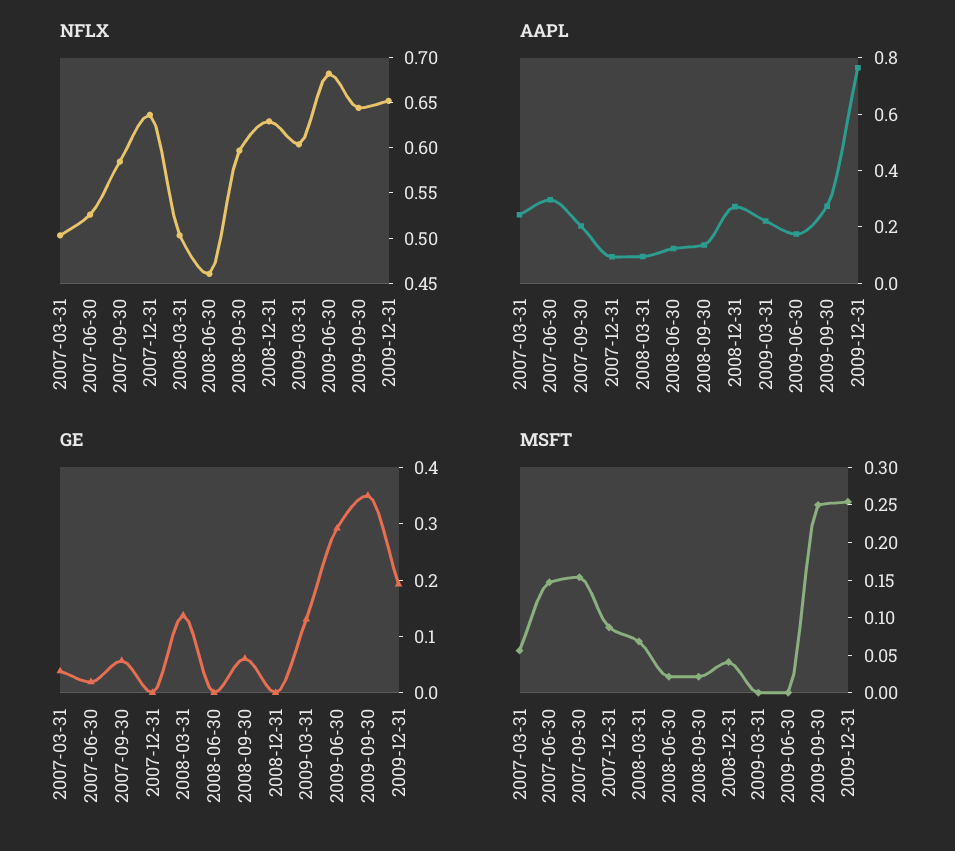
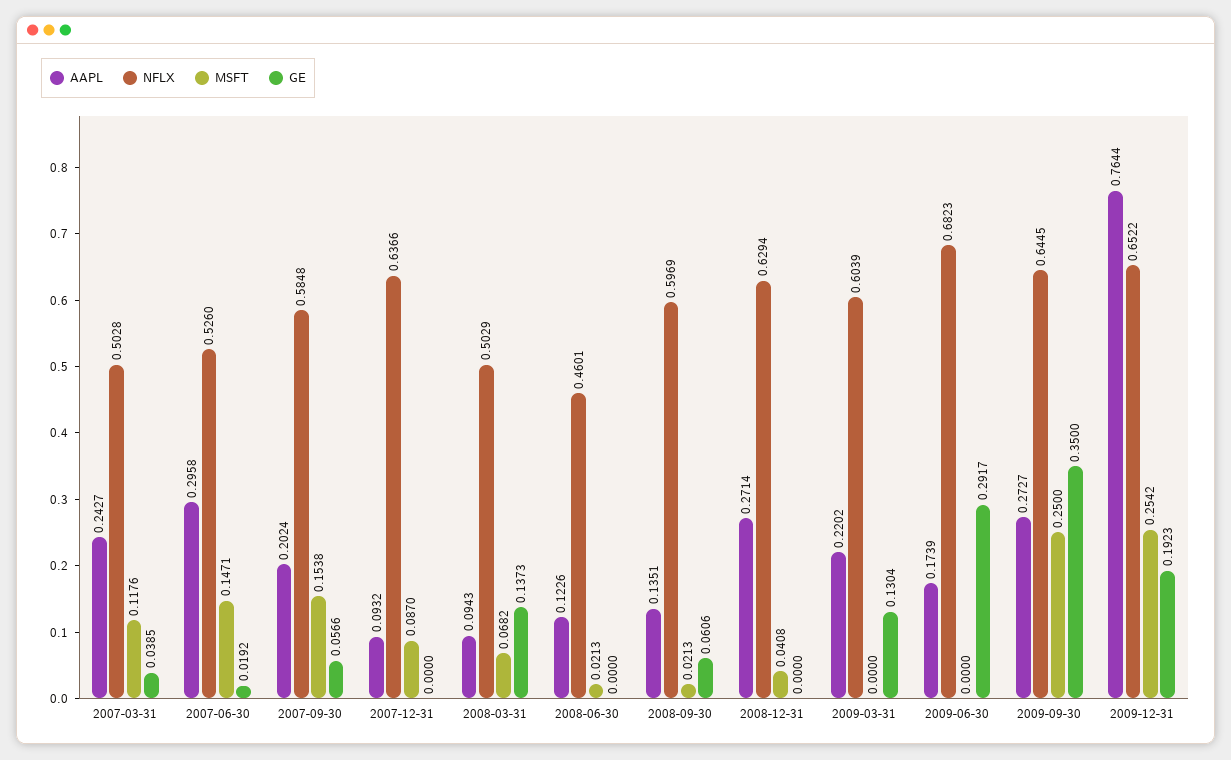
  {
    "NFLX": {
      "2007-03-31": 0.5028,
      "2007-06-30": 0.526,
      "2007-09-30": 0.5848,
      "2007-12-31": 0.6366,
      "2008-03-31": 0.5029,
      "2008-06-30": 0.4601,
      "2008-09-30": 0.5969,
      "2008-12-31": 0.6294,
      "2009-03-31": 0.6039,
      "2009-06-30": 0.6823,
      "2009-09-30": 0.6445,
      "2009-12-31": 0.6522
    },
    "AAPL": {
      "2007-03-31": 0.2427,
      "2007-06-30": 0.2958,
      "2007-09-30": 0.2024,
      "2007-12-31": 0.0932,
      "2008-03-31": 0.0943,
      "2008-06-30": 0.1226,
      "2008-09-30": 0.1351,
      "2008-12-31": 0.2714,
      "2009-03-31": 0.2202,
      "2009-06-30": 0.1739,
      "2009-09-30": 0.2727,
      "2009-12-31": 0.7644
    },
    "GE": {
      "2007-03-31": 0.0385,
      "2007-06-30": 0.0192,
      "2007-09-30": 0.0566,
      "2007-12-31": 0,
      "2008-03-31": 0.1373,
      "2008-06-30": 0,
      "2008-09-30": 0.0606,
      "2008-12-31": 0,
      "2009-03-31": 0.1304,
      "2009-06-30": 0.2917,
      "2009-09-30": 0.35,
      "2009-12-31": 0.1923
    },
    "MSFT": {
-     "2007-03-31": 0.05,
+     "2007-03-31": 0.1176,
      "2007-06-30": 0.1471,
      "2007-09-30": 0.1538,
      "2007-12-31": 0.087,
      "2008-03-31": 0.0682,
      "2008-06-30": 0.0213,
      "2008-09-30": 0.0213,
      "2008-12-31": 0.0408,
      "2009-03-31": 0,
      "2009-06-30": 0,
      "2009-09-30": 0.25,
      "2009-12-31": 0.2542
    }
  }

